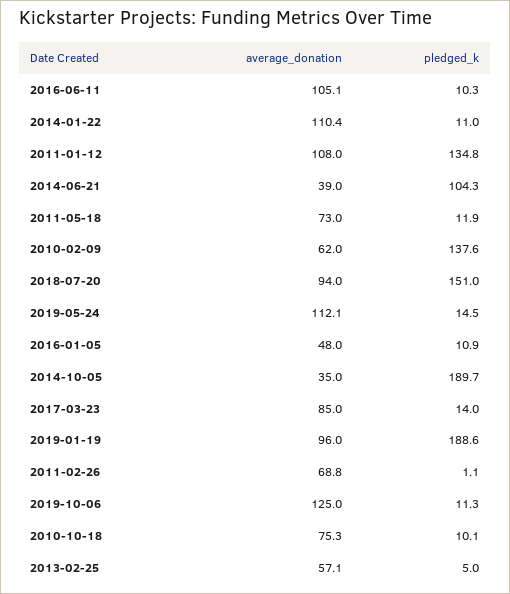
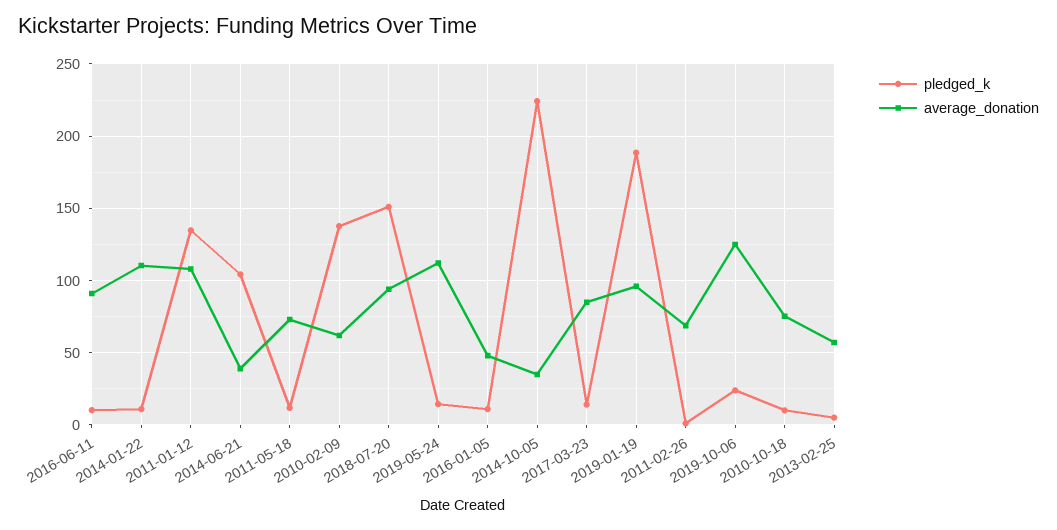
  {
    "average_donation": {
-     "2016-06-11": 105.1,
+     "2016-06-11": 90,
      "2014-01-22": 110.4,
      "2011-01-12": 108,
      "2014-06-21": 39,
      "2011-05-18": 73,
      "2010-02-09": 62,
      "2018-07-20": 94,
      "2019-05-24": 112.1,
      "2016-01-05": 48,
      "2014-10-05": 35,
      "2017-03-23": 85,
      "2019-01-19": 96,
      "2011-02-26": 68.8,
      "2019-10-06": 125,
      "2010-10-18": 75.3,
      "2013-02-25": 57.1
    },
    "pledged_k": {
      "2016-06-11": 10.3,
      "2014-01-22": 11,
      "2011-01-12": 134.8,
      "2014-06-21": 104.3,
      "2011-05-18": 11.9,
      "2010-02-09": 137.6,
      "2018-07-20": 151,
      "2019-05-24": 14.5,
      "2016-01-05": 10.9,
-     "2014-10-05": 189.7,
+     "2014-10-05": 225,
      "2017-03-23": 14,
      "2019-01-19": 188.6,
      "2011-02-26": 1.1,
-     "2019-10-06": 11.3,
+     "2019-10-06": 25,
      "2010-10-18": 10.1,
      "2013-02-25": 5
    }
  }

